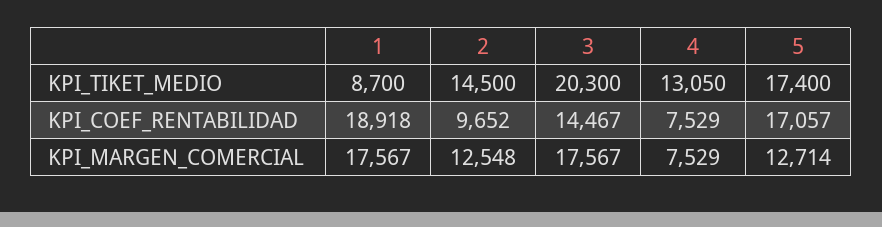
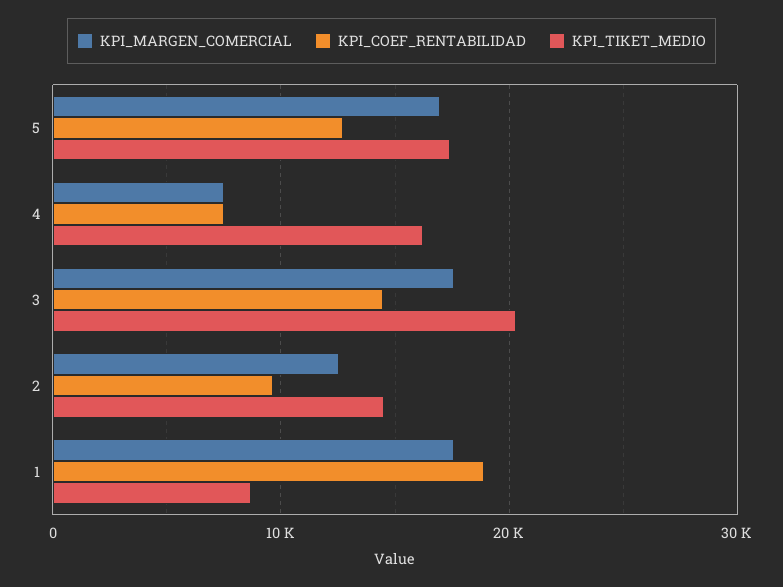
  {
    "KPI_TIKET_MEDIO": {
      "1": 8700,
      "2": 14500,
      "3": 20300,
-     "4": 13050,
+     "4": 16000,
      "5": 17400
    },
    "KPI_COEF_RENTABILIDAD": {
      "1": 18918,
      "2": 9652,
      "3": 14467,
      "4": 7529,
-     "5": 17057
+     "5": 13000
    },
    "KPI_MARGEN_COMERCIAL": {
      "1": 17567,
      "2": 12548,
      "3": 17567,
      "4": 7529,
-     "5": 12714
+     "5": 17000
    }
  }

